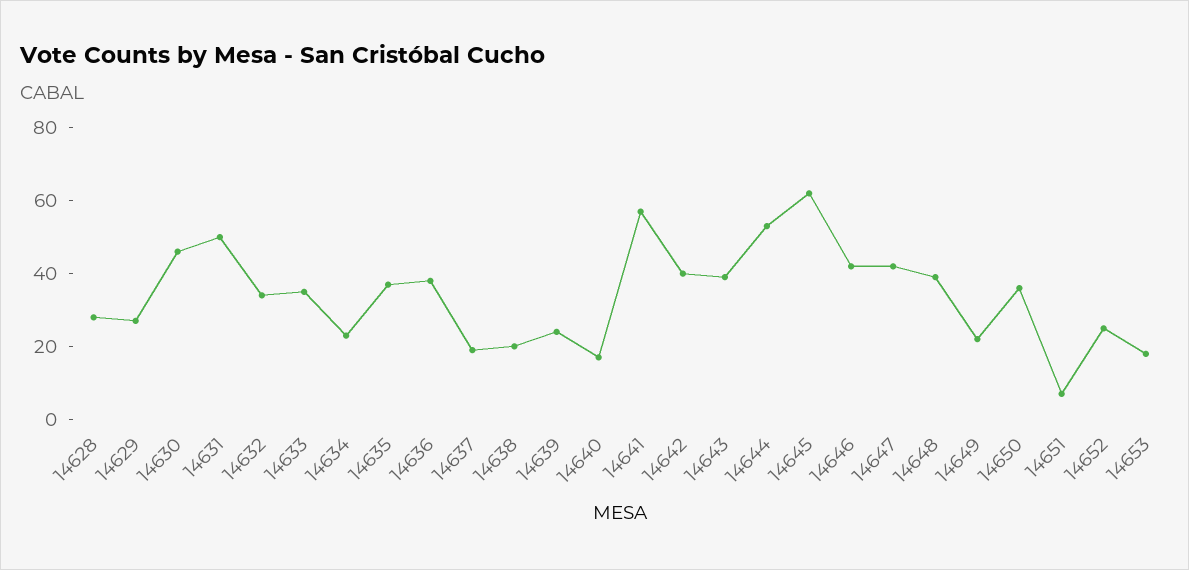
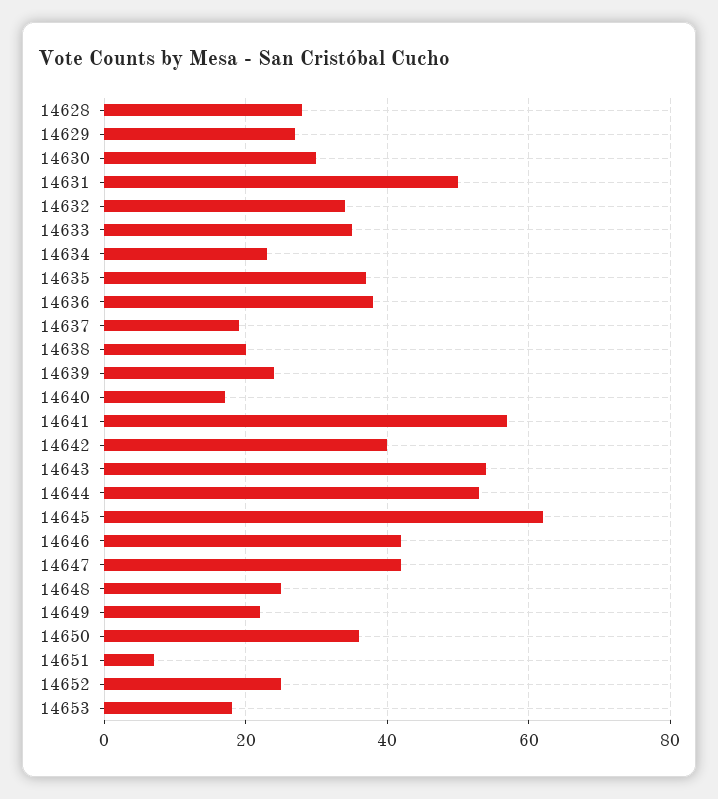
  {
    "14628": 30,
    "14629": 25,
-   "14630": 45,
+   "14630": 30,
    "14631": 50,
    "14632": 35,
    "14633": 35,
    "14634": 25,
    "14635": 35,
    "14636": 40,
    "14637": 20,
    "14638": 20,
    "14639": 25,
    "14640": 15,
    "14641": 55,
    "14642": 40,
-   "14643": 40,
+   "14643": 55,
    "14644": 55,
    "14645": 60,
    "14646": 40,
    "14647": 40,
-   "14648": 40,
+   "14648": 25,
    "14649": 20,
    "14650": 35,
    "14651": 5,
    "14652": 25,
    "14653": 20
  }

